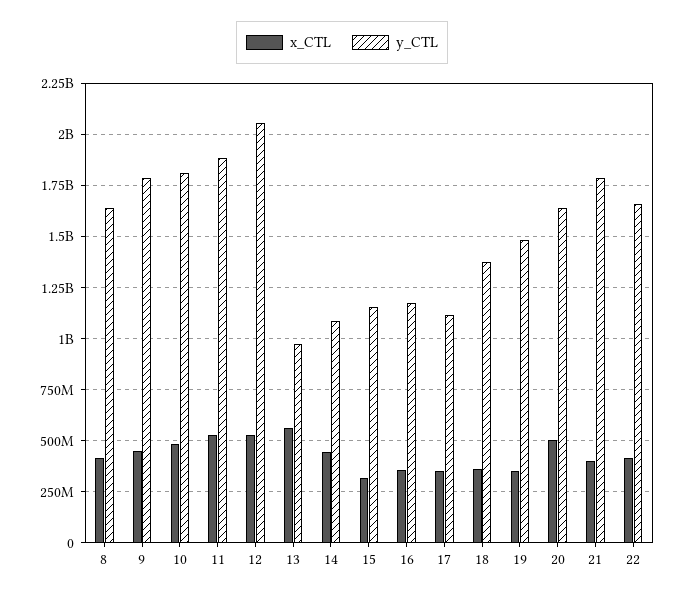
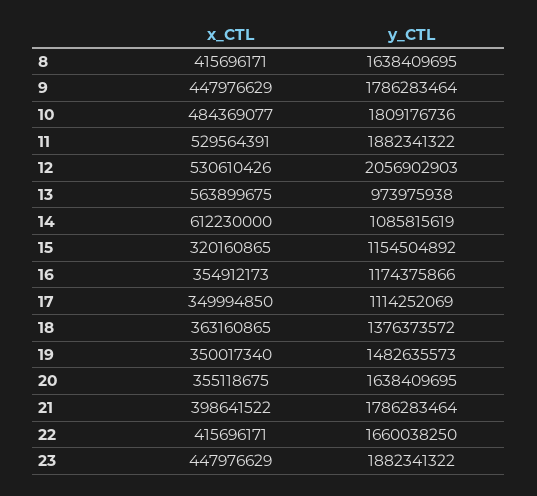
  {
    "x_CTL": {
      "8": 415696171,
      "9": 447976629,
      "10": 484369077,
      "11": 529564391,
      "12": 530610426,
      "13": 563899675,
-     "14": 450000000,
+     "14": 612230000,
      "15": 320160865,
      "16": 354912173,
      "17": 349994850,
      "18": 363160865,
      "19": 350017340,
-     "20": 500000000,
+     "20": 355118675,
      "21": 398641522,
-     "22": 415696171
+     "22": 415696171,
+     "23": 447976629
    },
    "y_CTL": {
      "8": 1638409695,
      "9": 1786283464,
      "10": 1809176736,
      "11": 1882341322,
      "12": 2056902903,
      "13": 973975938,
      "14": 1085815619,
      "15": 1154504892,
      "16": 1174375866,
      "17": 1114252069,
      "18": 1376373572,
      "19": 1482635573,
      "20": 1638409695,
      "21": 1786283464,
-     "22": 1660038250
+     "22": 1660038250,
+     "23": 1882341322
    }
  }

